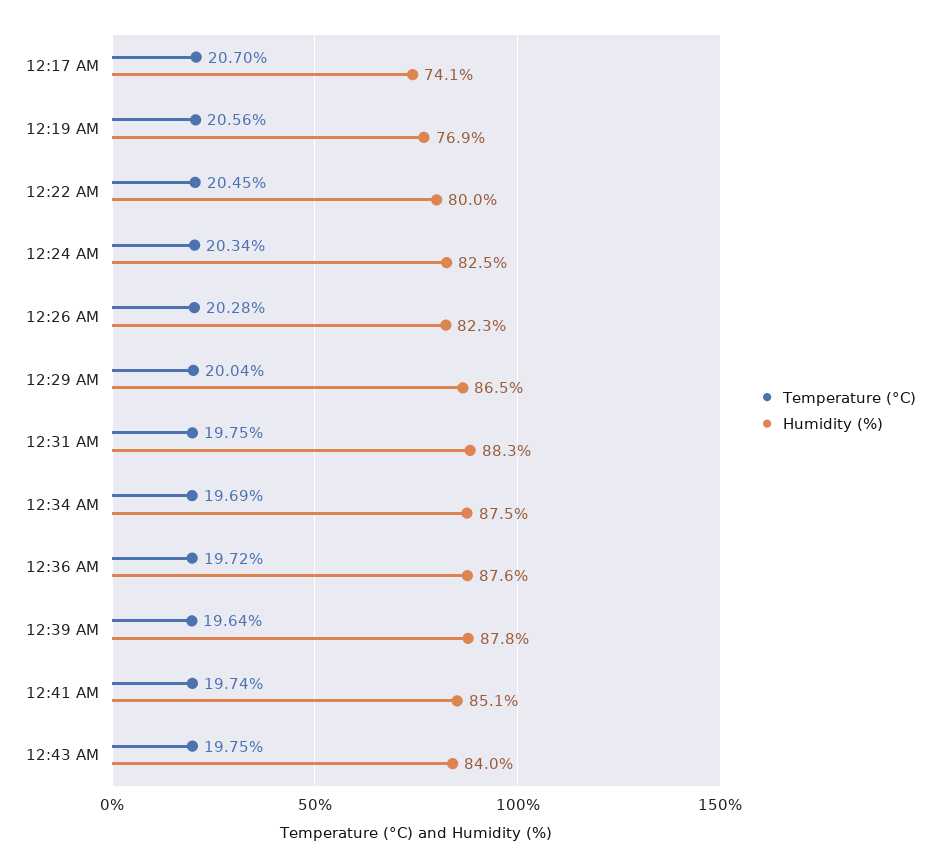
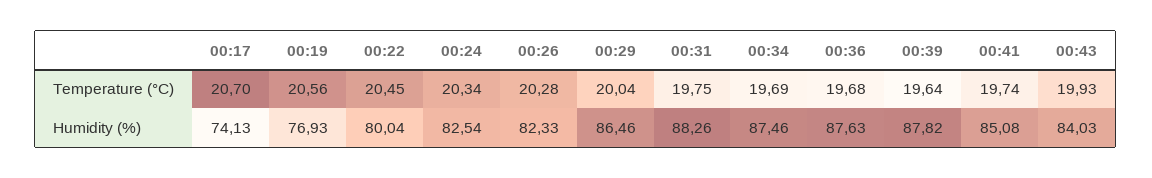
  {
    "Temperature (°C)": {
      "12:17 AM": 20.7,
      "12:19 AM": 20.56,
      "12:22 AM": 20.45,
      "12:24 AM": 20.34,
      "12:26 AM": 20.28,
      "12:29 AM": 20.04,
      "12:31 AM": 19.75,
      "12:34 AM": 19.69,
-     "12:36 AM": 19.72,
+     "12:36 AM": 19.68,
      "12:39 AM": 19.64,
      "12:41 AM": 19.74,
-     "12:43 AM": 19.75
+     "12:43 AM": 19.93
    },
    "Humidity (%)": {
      "12:17 AM": 74.13,
      "12:19 AM": 76.93,
      "12:22 AM": 80.04,
      "12:24 AM": 82.54,
      "12:26 AM": 82.33,
      "12:29 AM": 86.46,
      "12:31 AM": 88.26,
      "12:34 AM": 87.46,
      "12:36 AM": 87.63,
      "12:39 AM": 87.82,
      "12:41 AM": 85.08,
      "12:43 AM": 84.03
    }
  }

